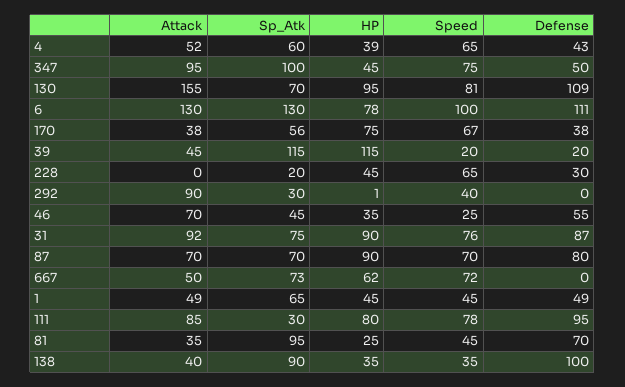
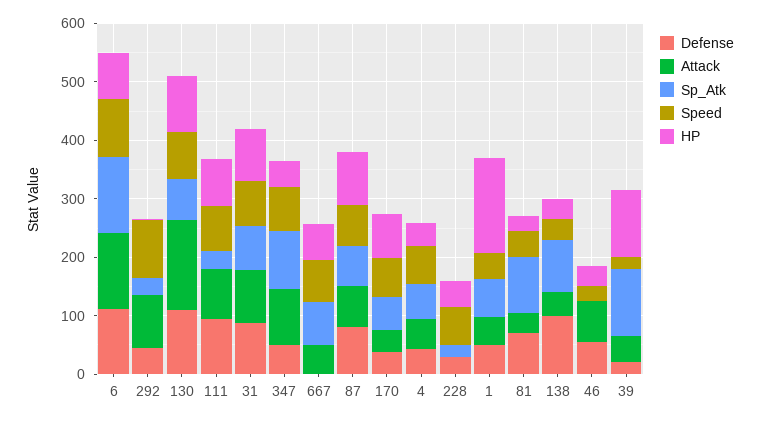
  {
    "Attack": {
      "4": 52,
      "347": 95,
      "130": 155,
      "6": 130,
      "170": 38,
      "39": 45,
      "228": 0,
      "292": 90,
      "46": 70,
      "31": 92,
      "87": 70,
      "667": 50,
      "1": 49,
      "111": 85,
      "81": 35,
      "138": 40
    },
    "Sp_Atk": {
      "4": 60,
      "347": 100,
      "130": 70,
      "6": 130,
      "170": 56,
      "39": 115,
      "228": 20,
      "292": 30,
-     "46": 45,
+     "46": 0,
      "31": 75,
      "87": 70,
      "667": 73,
      "1": 65,
      "111": 30,
      "81": 95,
      "138": 90
    },
    "HP": {
      "4": 39,
      "347": 45,
      "130": 95,
      "6": 78,
      "170": 75,
      "39": 115,
      "228": 45,
      "292": 1,
      "46": 35,
      "31": 90,
      "87": 90,
      "667": 62,
-     "1": 45,
+     "1": 160,
      "111": 80,
      "81": 25,
      "138": 35
    },
    "Speed": {
      "4": 65,
      "347": 75,
      "130": 81,
      "6": 100,
      "170": 67,
      "39": 20,
      "228": 65,
-     "292": 40,
+     "292": 100,
      "46": 25,
      "31": 76,
      "87": 70,
      "667": 72,
      "1": 45,
      "111": 78,
      "81": 45,
      "138": 35
    },
    "Defense": {
      "4": 43,
      "347": 50,
      "130": 109,
      "6": 111,
      "170": 38,
      "39": 20,
      "228": 30,
-     "292": 0,
+     "292": 40,
      "46": 55,
      "31": 87,
      "87": 80,
      "667": 0,
      "1": 49,
      "111": 95,
      "81": 70,
      "138": 100
    }
  }

